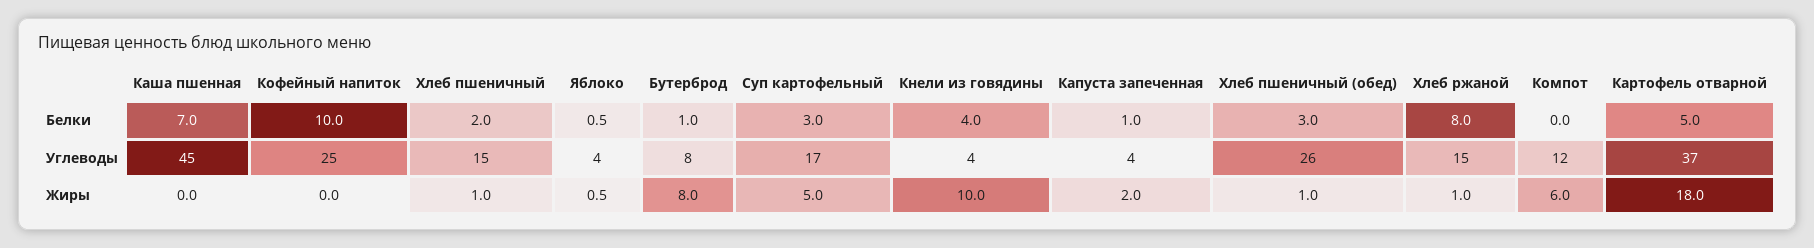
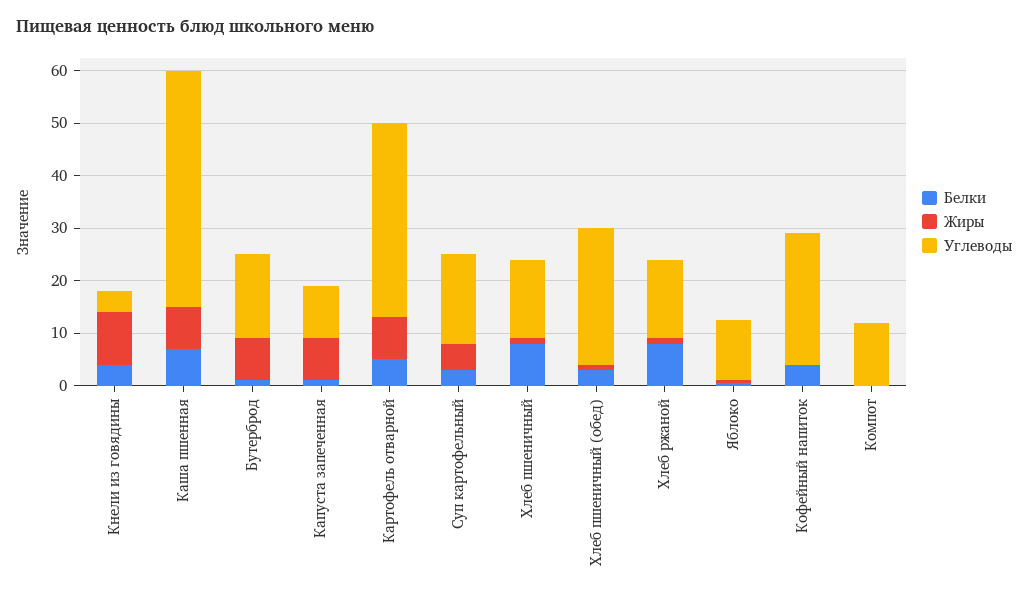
  {
    "Белки": {
      "Каша пшенная": 7,
-     "Кофейный напиток": 10,
+     "Кофейный напиток": 4,
-     "Хлеб пшеничный": 2,
+     "Хлеб пшеничный": 8,
      "Яблоко": 0.5,
      "Бутерброд": 1,
      "Суп картофельный": 3,
      "Кнели из говядины": 4,
      "Капуста запеченная": 1,
      "Хлеб пшеничный (обед)": 3,
      "Хлеб ржаной": 8,
      "Компот": 0,
      "Картофель отварной": 5
    },
    "Углеводы": {
      "Каша пшенная": 45,
      "Кофейный напиток": 25,
      "Хлеб пшеничный": 15,
-     "Яблоко": 4,
+     "Яблоко": 12,
-     "Бутерброд": 8,
+     "Бутерброд": 16,
      "Суп картофельный": 17,
      "Кнели из говядины": 4,
-     "Капуста запеченная": 4,
+     "Капуста запеченная": 10,
      "Хлеб пшеничный (обед)": 26,
      "Хлеб ржаной": 15,
      "Компот": 12,
      "Картофель отварной": 37
    },
    "Жиры": {
-     "Каша пшенная": 0,
+     "Каша пшенная": 8,
      "Кофейный напиток": 0,
      "Хлеб пшеничный": 1,
      "Яблоко": 0.5,
      "Бутерброд": 8,
      "Суп картофельный": 5,
      "Кнели из говядины": 10,
-     "Капуста запеченная": 2,
+     "Капуста запеченная": 8,
      "Хлеб пшеничный (обед)": 1,
      "Хлеб ржаной": 1,
-     "Компот": 6,
+     "Компот": 0,
-     "Картофель отварной": 18
+     "Картофель отварной": 8
    }
  }

